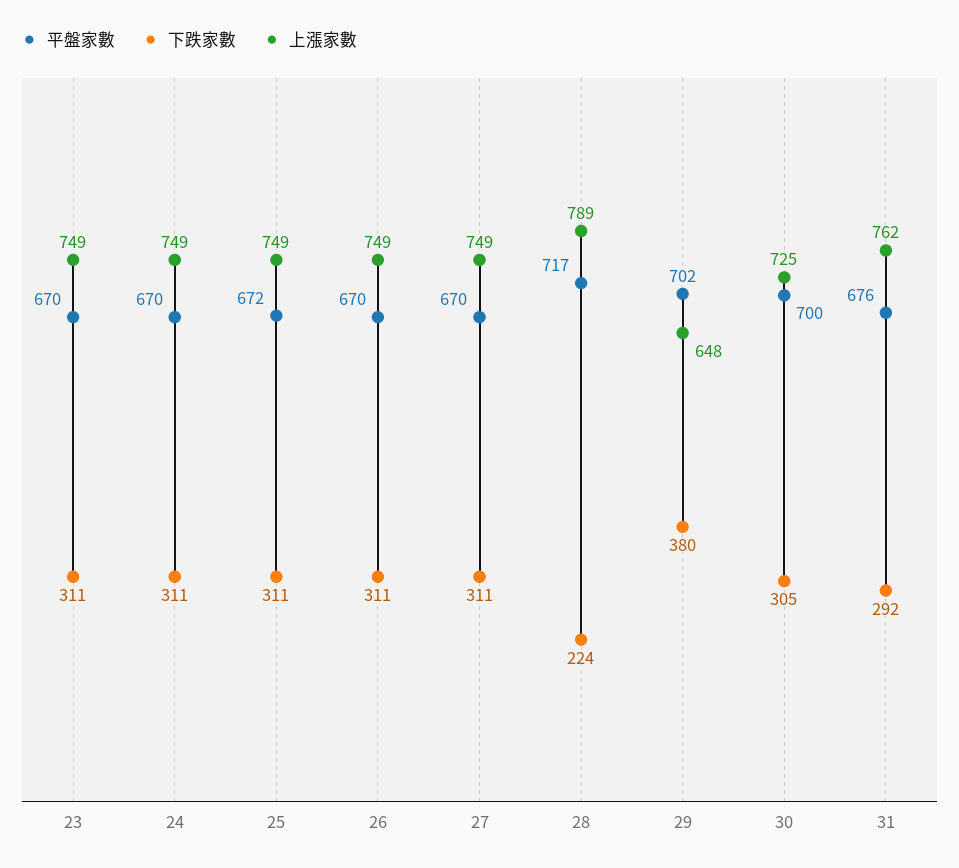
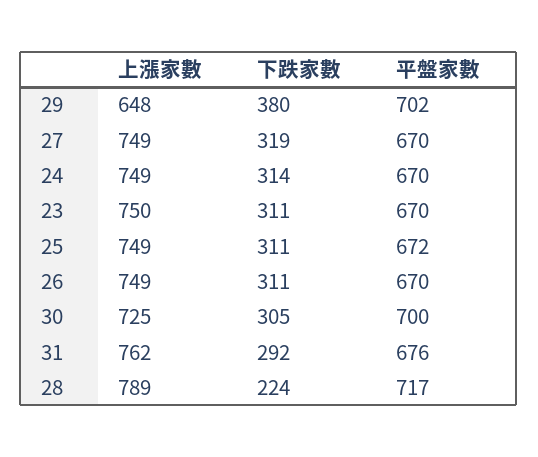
  {
    "平盤家數": {
      "23": 670,
      "24": 670,
      "25": 672,
      "26": 670,
      "27": 670,
      "28": 717,
      "29": 702,
      "30": 700,
      "31": 676
    },
    "下跌家數": {
      "23": 311,
-     "24": 311,
+     "24": 314,
      "25": 311,
      "26": 311,
-     "27": 311,
+     "27": 319,
      "28": 224,
      "29": 380,
      "30": 305,
      "31": 292
    },
    "上漲家數": {
-     "23": 749,
+     "23": 750,
      "24": 749,
      "25": 749,
      "26": 749,
      "27": 749,
      "28": 789,
      "29": 648,
      "30": 725,
      "31": 762
    }
  }

